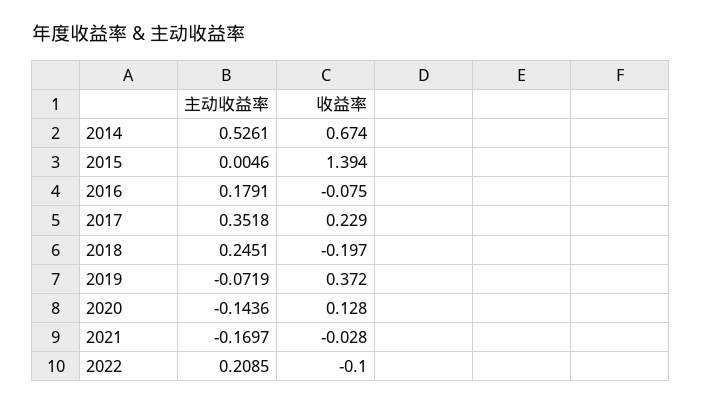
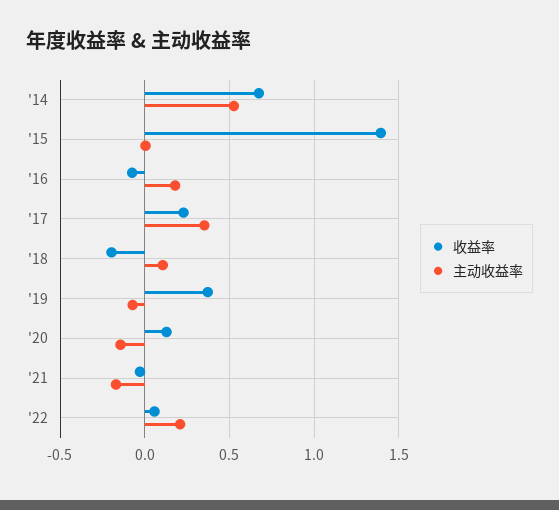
  {
    "主动收益率": {
      "2014": 0.5261,
      "2015": 0.0046,
      "2016": 0.1791,
      "2017": 0.3518,
-     "2018": 0.2451,
+     "2018": 0.1,
      "2019": -0.0719,
      "2020": -0.1436,
      "2021": -0.1697,
      "2022": 0.2085
    },
    "收益率": {
      "2014": 0.674,
      "2015": 1.394,
      "2016": -0.075,
      "2017": 0.229,
      "2018": -0.197,
      "2019": 0.372,
      "2020": 0.128,
      "2021": -0.028,
-     "2022": -0.1
+     "2022": 0.05
    }
  }

